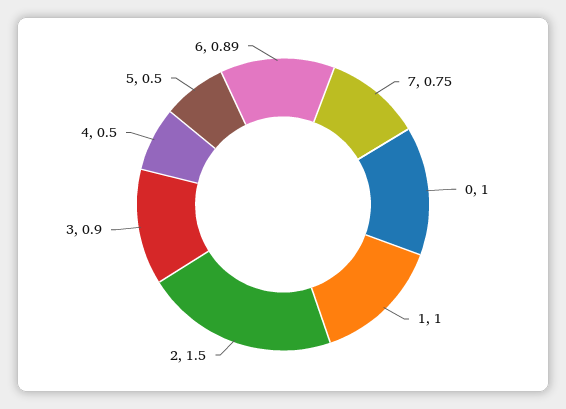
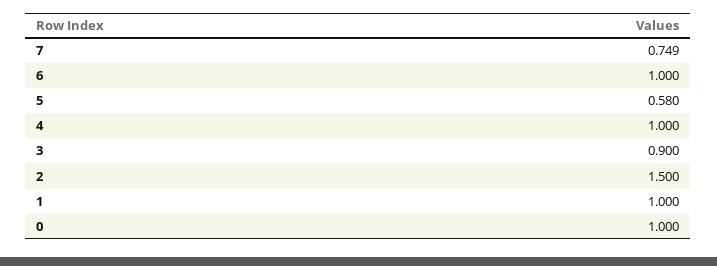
  {
    "7": 0.749,
    "0": 1,
    "1": 1,
    "2": 1.5,
    "3": 0.9,
-   "4": 0.5,
+   "4": 1,
-   "5": 0.5,
+   "5": 0.58,
-   "6": 0.89
+   "6": 1
  }

